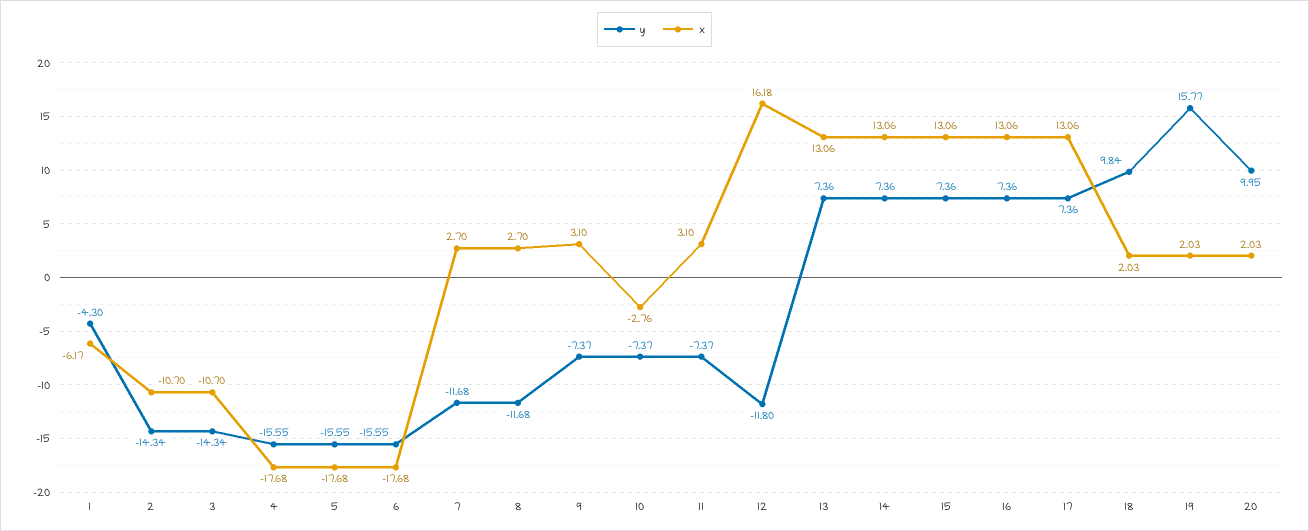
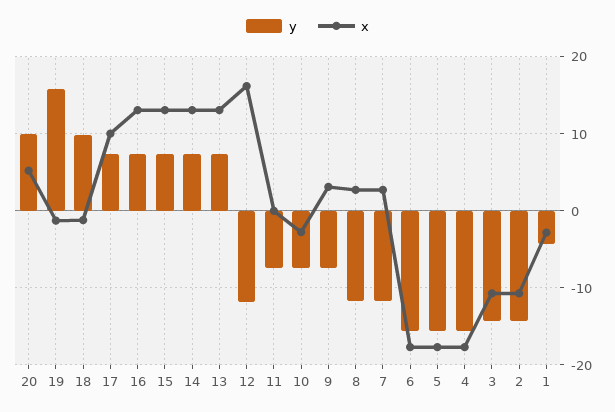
  {
    "y": {
      "1": -4.3,
      "2": -14.34,
      "3": -14.34,
      "4": -15.55,
      "5": -15.55,
      "6": -15.55,
      "7": -11.68,
      "8": -11.68,
      "9": -7.37,
      "10": -7.37,
      "11": -7.37,
      "12": -11.8,
      "13": 7.36,
      "14": 7.36,
      "15": 7.36,
      "16": 7.36,
      "17": 7.36,
      "18": 9.84,
      "19": 15.77,
      "20": 9.95
    },
    "x": {
-     "1": -6.17,
+     "1": -3,
      "2": -10.7,
      "3": -10.7,
      "4": -17.68,
      "5": -17.68,
      "6": -17.68,
      "7": 2.7,
      "8": 2.7,
      "9": 3.1,
      "10": -2.76,
-     "11": 3.1,
+     "11": 0,
      "12": 16.18,
      "13": 13.06,
      "14": 13.06,
      "15": 13.06,
      "16": 13.06,
-     "17": 13.06,
+     "17": 10,
-     "18": 2.03,
+     "18": -1,
-     "19": 2.03,
+     "19": -1,
-     "20": 2.03
+     "20": 5
    }
  }

